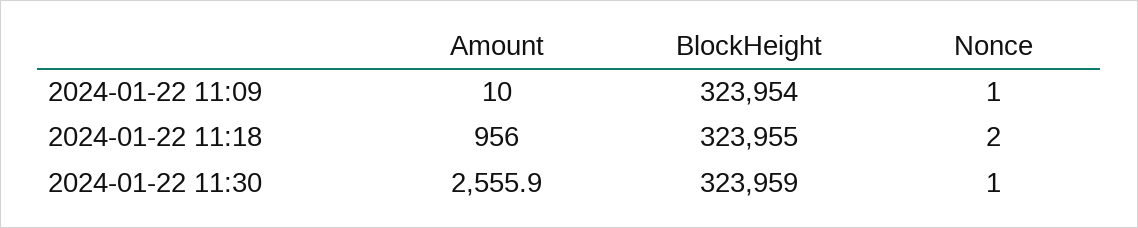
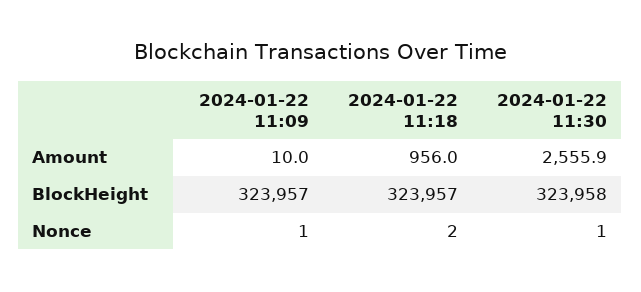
  {
    "Amount": {
      "2024-01-22 11:09": 10,
      "2024-01-22 11:18": 956,
      "2024-01-22 11:30": 2555.9
    },
    "BlockHeight": {
-     "2024-01-22 11:09": 323954,
+     "2024-01-22 11:09": 323957,
-     "2024-01-22 11:18": 323955,
+     "2024-01-22 11:18": 323957,
-     "2024-01-22 11:30": 323959
+     "2024-01-22 11:30": 323958
    },
    "Nonce": {
      "2024-01-22 11:09": 1,
      "2024-01-22 11:18": 2,
      "2024-01-22 11:30": 1
    }
  }

